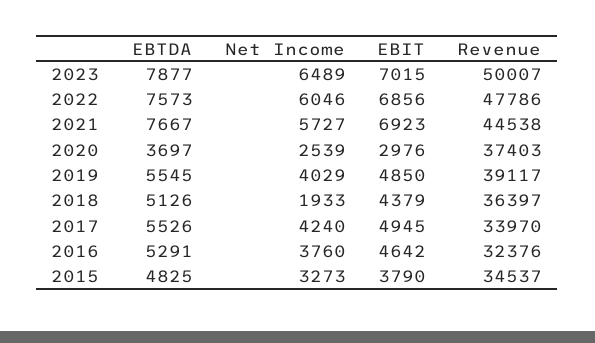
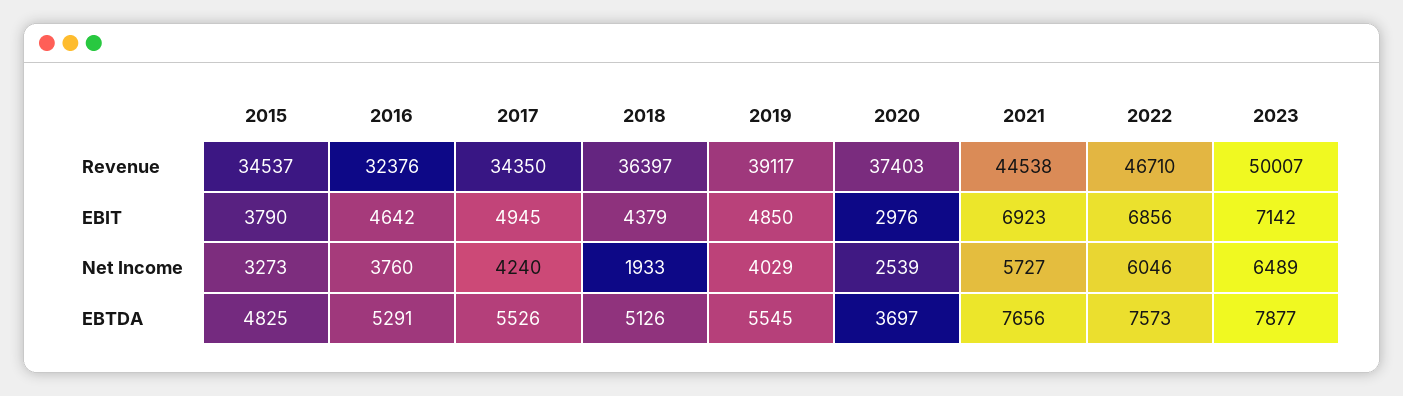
  {
    "EBTDA": {
      "2023": 7877,
      "2022": 7573,
-     "2021": 7667,
+     "2021": 7656,
      "2020": 3697,
      "2019": 5545,
      "2018": 5126,
      "2017": 5526,
      "2016": 5291,
      "2015": 4825
    },
    "Net Income": {
      "2023": 6489,
      "2022": 6046,
      "2021": 5727,
      "2020": 2539,
      "2019": 4029,
      "2018": 1933,
      "2017": 4240,
      "2016": 3760,
      "2015": 3273
    },
    "EBIT": {
-     "2023": 7015,
+     "2023": 7142,
      "2022": 6856,
      "2021": 6923,
      "2020": 2976,
      "2019": 4850,
      "2018": 4379,
      "2017": 4945,
      "2016": 4642,
      "2015": 3790
    },
    "Revenue": {
      "2023": 50007,
-     "2022": 47786,
+     "2022": 46710,
      "2021": 44538,
      "2020": 37403,
      "2019": 39117,
      "2018": 36397,
-     "2017": 33970,
+     "2017": 34350,
      "2016": 32376,
      "2015": 34537
    }
  }

